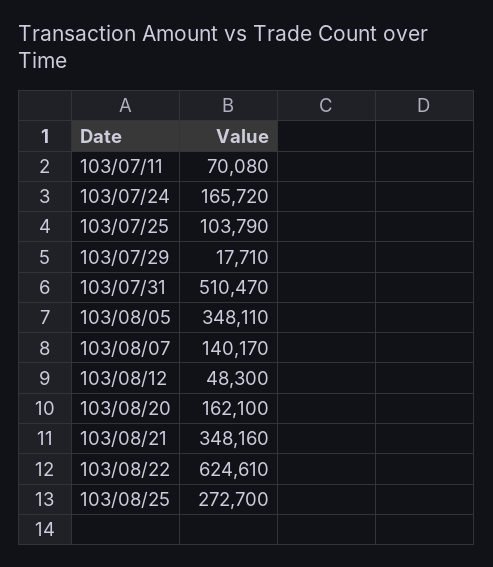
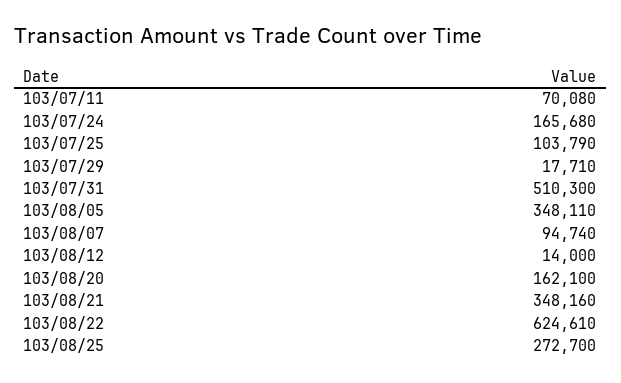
  {
    "103/07/11": 70080,
-   "103/07/24": 165720,
+   "103/07/24": 165680,
    "103/07/25": 103790,
    "103/07/29": 17710,
-   "103/07/31": 510470,
+   "103/07/31": 510300,
    "103/08/05": 348110,
-   "103/08/07": 140170,
+   "103/08/07": 94740,
-   "103/08/12": 48300,
+   "103/08/12": 14000,
    "103/08/20": 162100,
    "103/08/21": 348160,
    "103/08/22": 624610,
    "103/08/25": 272700
  }

